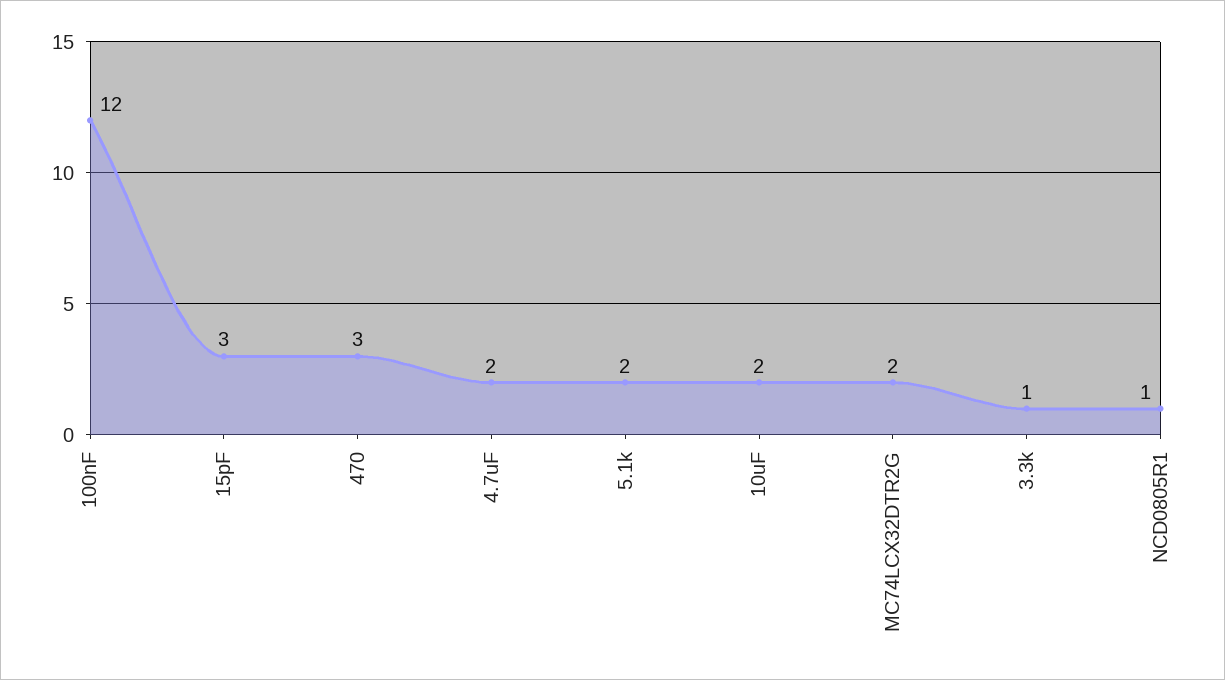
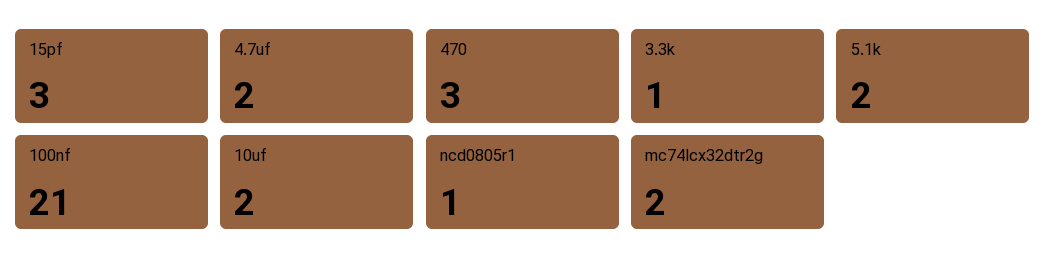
  {
-   "100nF": 12,
+   "100nF": 21,
    "15pF": 3,
    "470": 3,
    "4.7uF": 2,
    "5.1k": 2,
    "10uF": 2,
    "MC74LCX32DTR2G": 2,
    "3.3k": 1,
    "NCD0805R1": 1
  }

